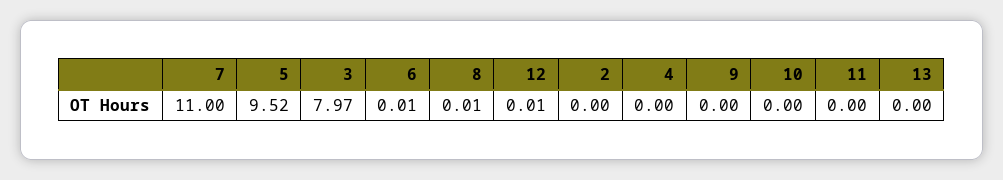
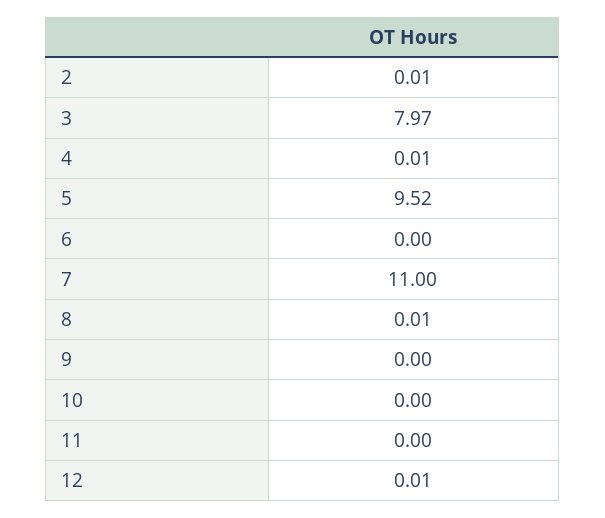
  {
    "7": 11,
    "5": 9.52,
    "3": 7.97,
-   "6": 0.01,
+   "6": 0,
    "8": 0.01,
    "12": 0.01,
-   "2": 0,
+   "2": 0.01,
-   "4": 0,
+   "4": 0.01,
    "9": 0,
    "10": 0,
-   "11": 0,
+   "11": 0
-   "13": 0
  }

